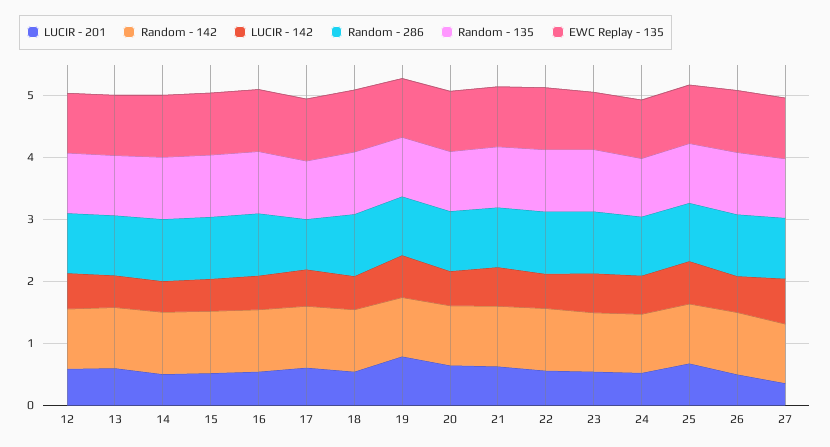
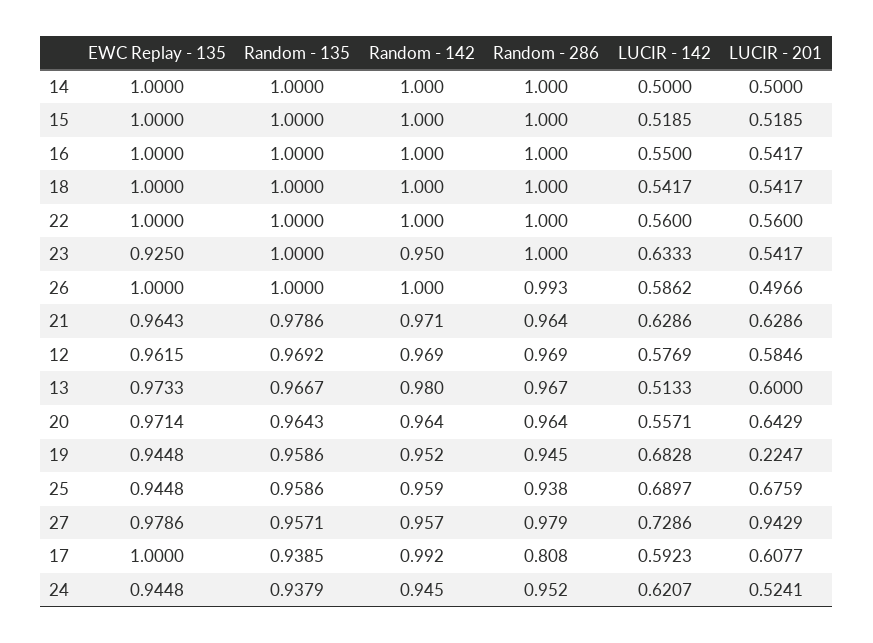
  {
    "LUCIR - 201": {
      "12": 0.5846,
      "13": 0.6,
      "14": 0.5,
      "15": 0.5185,
      "16": 0.5417,
      "17": 0.6077,
      "18": 0.5417,
-     "19": 0.8,
+     "19": 0.2247,
      "20": 0.6429,
      "21": 0.6286,
      "22": 0.56,
      "23": 0.5417,
      "24": 0.5241,
      "25": 0.6759,
      "26": 0.4966,
-     "27": 0.4
+     "27": 0.9429
    },
    "Random - 142": {
      "12": 0.969,
      "13": 0.98,
      "14": 1,
      "15": 1,
      "16": 1,
      "17": 0.992,
      "18": 1,
      "19": 0.952,
      "20": 0.964,
      "21": 0.971,
      "22": 1,
      "23": 0.95,
      "24": 0.945,
      "25": 0.959,
      "26": 1,
      "27": 0.957
    },
    "LUCIR - 142": {
      "12": 0.5769,
      "13": 0.5133,
      "14": 0.5,
      "15": 0.5185,
      "16": 0.55,
      "17": 0.5923,
      "18": 0.5417,
      "19": 0.6828,
      "20": 0.5571,
      "21": 0.6286,
      "22": 0.56,
      "23": 0.6333,
      "24": 0.6207,
      "25": 0.6897,
      "26": 0.5862,
      "27": 0.7286
    },
    "Random - 286": {
      "12": 0.969,
      "13": 0.967,
      "14": 1,
      "15": 1,
      "16": 1,
      "17": 0.808,
      "18": 1,
      "19": 0.945,
      "20": 0.964,
      "21": 0.964,
      "22": 1,
      "23": 1,
      "24": 0.952,
      "25": 0.938,
      "26": 0.993,
      "27": 0.979
    },
    "Random - 135": {
      "12": 0.9692,
      "13": 0.9667,
      "14": 1,
      "15": 1,
      "16": 1,
      "17": 0.9385,
      "18": 1,
      "19": 0.9586,
      "20": 0.9643,
      "21": 0.9786,
      "22": 1,
      "23": 1,
      "24": 0.9379,
      "25": 0.9586,
      "26": 1,
      "27": 0.9571
    },
    "EWC Replay - 135": {
      "12": 0.9615,
      "13": 0.9733,
      "14": 1,
      "15": 1,
      "16": 1,
      "17": 1,
      "18": 1,
      "19": 0.9448,
      "20": 0.9714,
      "21": 0.9643,
      "22": 1,
      "23": 0.925,
      "24": 0.9448,
      "25": 0.9448,
      "26": 1,
      "27": 0.9786
    }
  }

